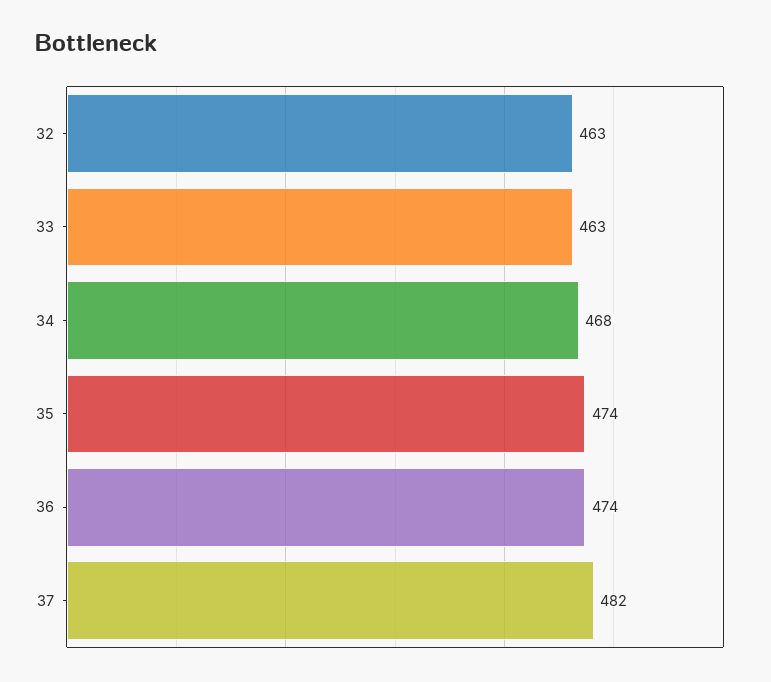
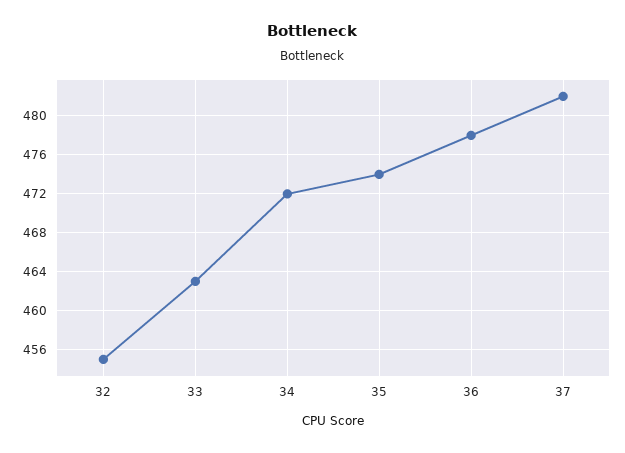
  {
-   "32": 463,
+   "32": 455,
    "33": 463,
-   "34": 468,
+   "34": 472,
    "35": 474,
-   "36": 474,
+   "36": 478,
    "37": 482
  }

